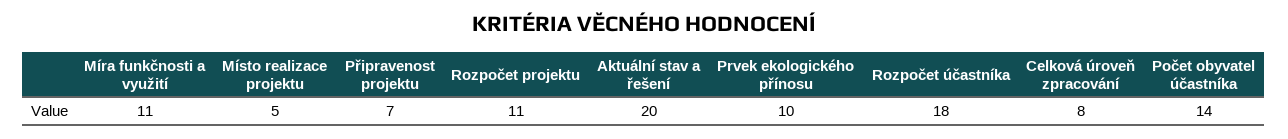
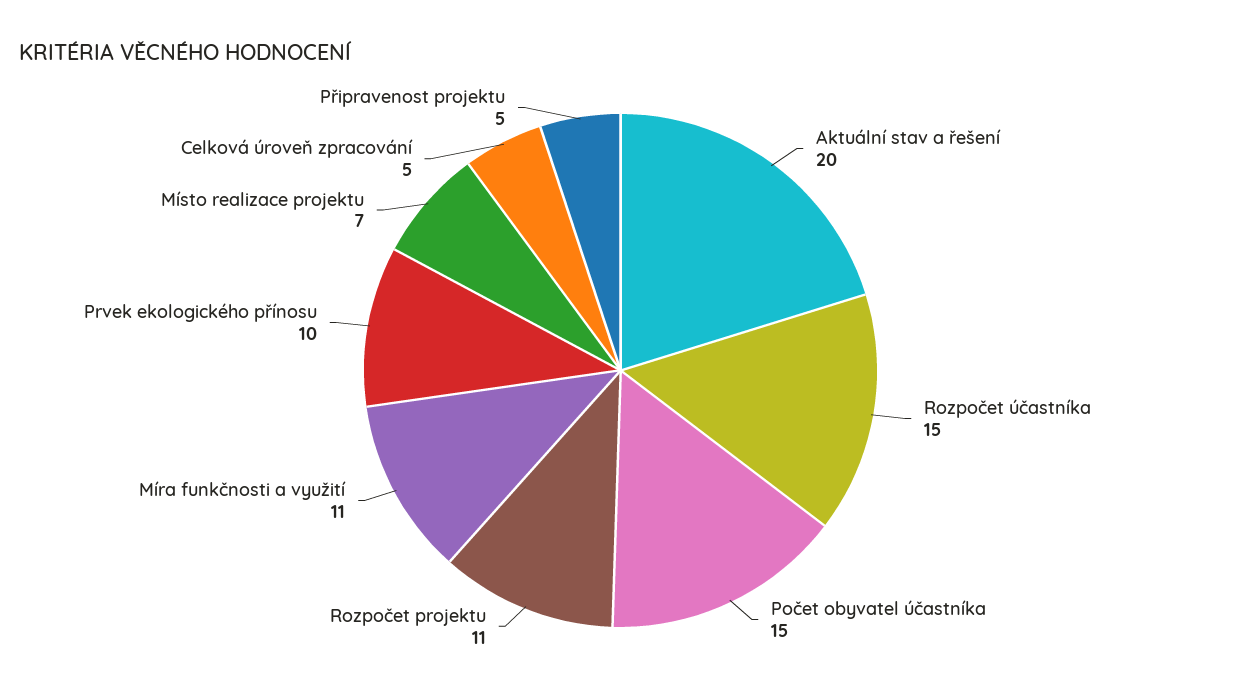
  {
    "Míra funkčnosti a využití": 11,
-   "Místo realizace projektu": 5,
+   "Místo realizace projektu": 7,
-   "Připravenost projektu": 7,
+   "Připravenost projektu": 5,
    "Rozpočet projektu": 11,
    "Aktuální stav a řešení": 20,
    "Prvek ekologického přínosu": 10,
-   "Rozpočet účastníka": 18,
+   "Rozpočet účastníka": 15,
-   "Celková úroveň zpracování": 8,
+   "Celková úroveň zpracování": 5,
-   "Počet obyvatel účastníka": 14
+   "Počet obyvatel účastníka": 15
  }

